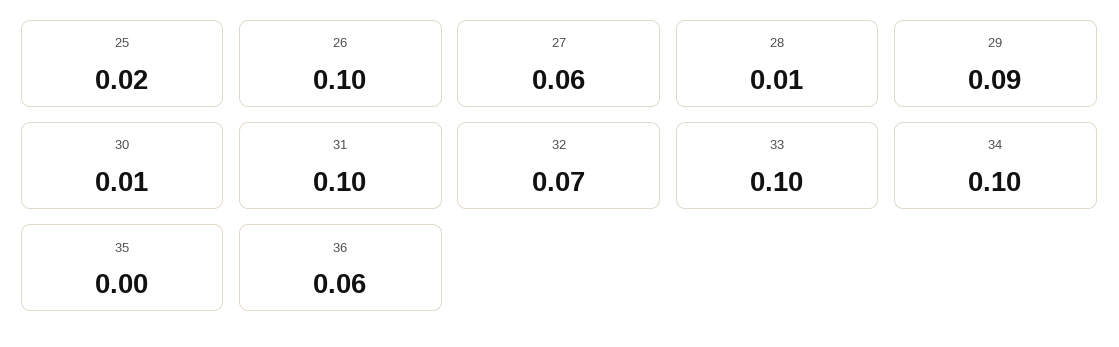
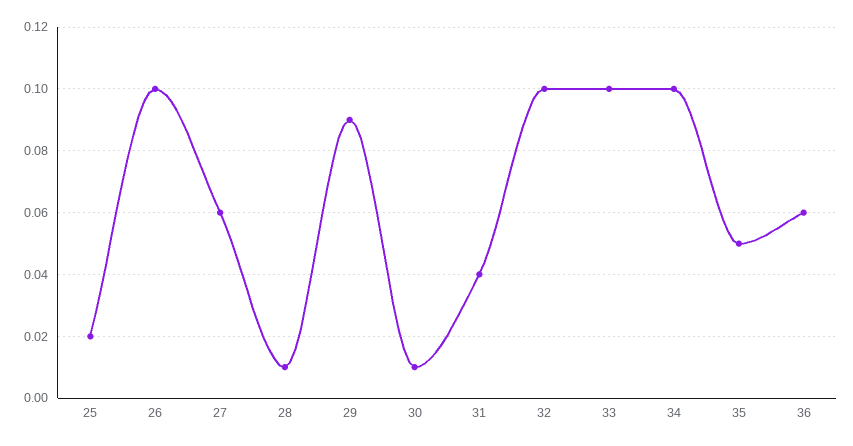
  {
    "25": 0.02,
    "26": 0.1,
    "27": 0.06,
    "28": 0.01,
    "29": 0.09,
    "30": 0.01,
-   "31": 0.1,
+   "31": 0.04,
-   "32": 0.07,
+   "32": 0.1,
    "33": 0.1,
    "34": 0.1,
-   "35": 0,
+   "35": 0.05,
    "36": 0.06
  }

